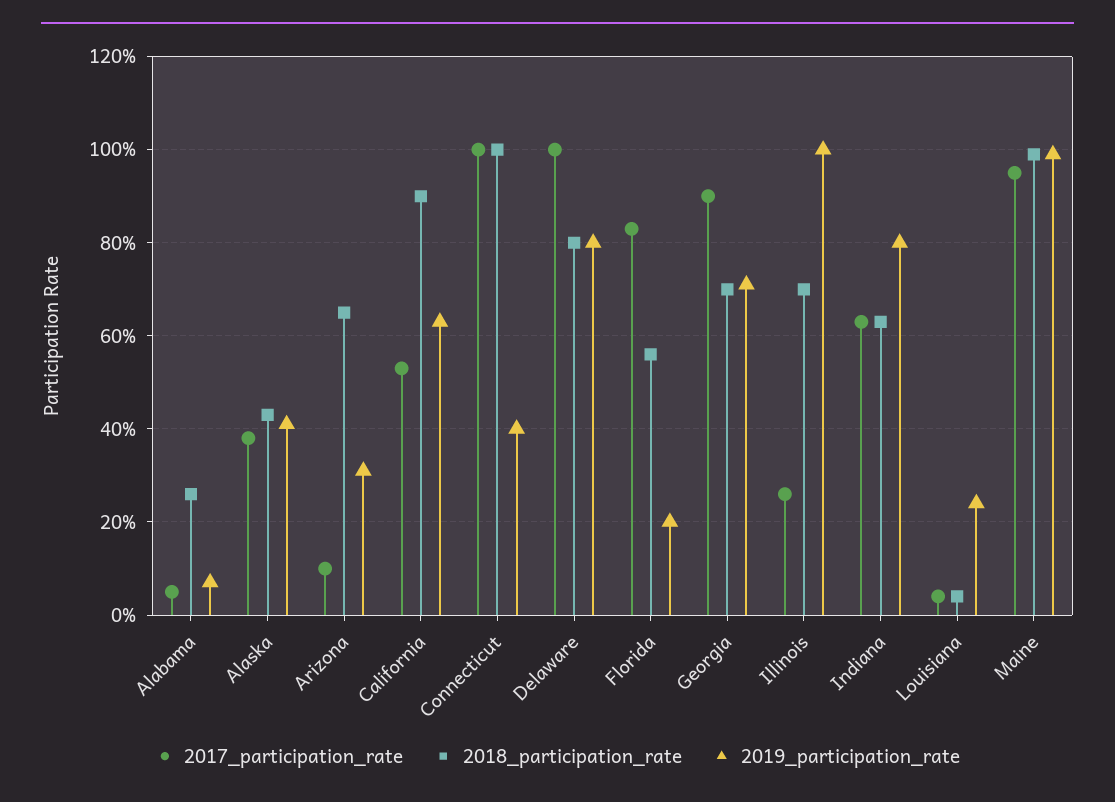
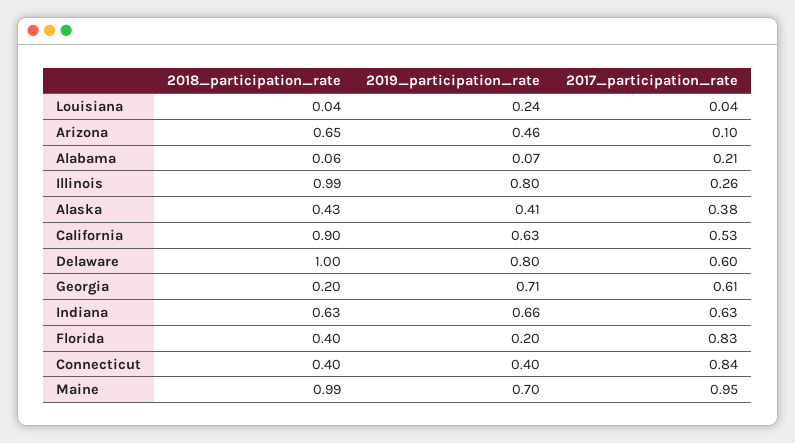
  {
    "2017_participation_rate": {
-     "Alabama": 0.05,
+     "Alabama": 0.21,
      "Alaska": 0.38,
      "Arizona": 0.1,
      "California": 0.53,
-     "Connecticut": 1,
+     "Connecticut": 0.84,
-     "Delaware": 1,
+     "Delaware": 0.6,
      "Florida": 0.83,
-     "Georgia": 0.9,
+     "Georgia": 0.61,
      "Illinois": 0.26,
      "Indiana": 0.63,
      "Louisiana": 0.04,
      "Maine": 0.95
    },
    "2018_participation_rate": {
-     "Alabama": 0.25,
+     "Alabama": 0.06,
      "Alaska": 0.43,
      "Arizona": 0.65,
      "California": 0.9,
-     "Connecticut": 1,
+     "Connecticut": 0.4,
-     "Delaware": 0.8,
+     "Delaware": 1,
-     "Florida": 0.55,
+     "Florida": 0.4,
-     "Georgia": 0.7,
+     "Georgia": 0.2,
-     "Illinois": 0.7,
+     "Illinois": 0.99,
      "Indiana": 0.63,
      "Louisiana": 0.04,
      "Maine": 0.99
    },
    "2019_participation_rate": {
      "Alabama": 0.07,
      "Alaska": 0.41,
-     "Arizona": 0.3,
+     "Arizona": 0.46,
      "California": 0.63,
      "Connecticut": 0.4,
      "Delaware": 0.8,
      "Florida": 0.2,
      "Georgia": 0.71,
-     "Illinois": 1,
+     "Illinois": 0.8,
-     "Indiana": 0.8,
+     "Indiana": 0.66,
      "Louisiana": 0.24,
-     "Maine": 1
+     "Maine": 0.7
    }
  }

